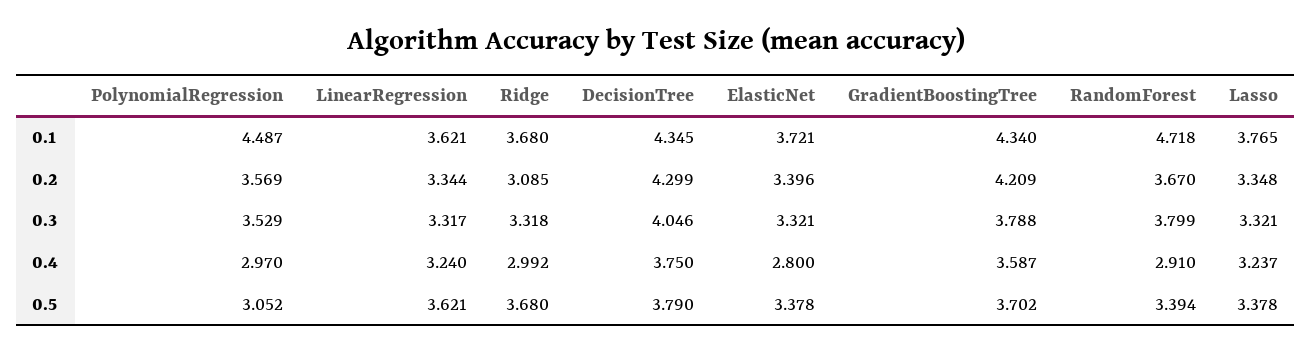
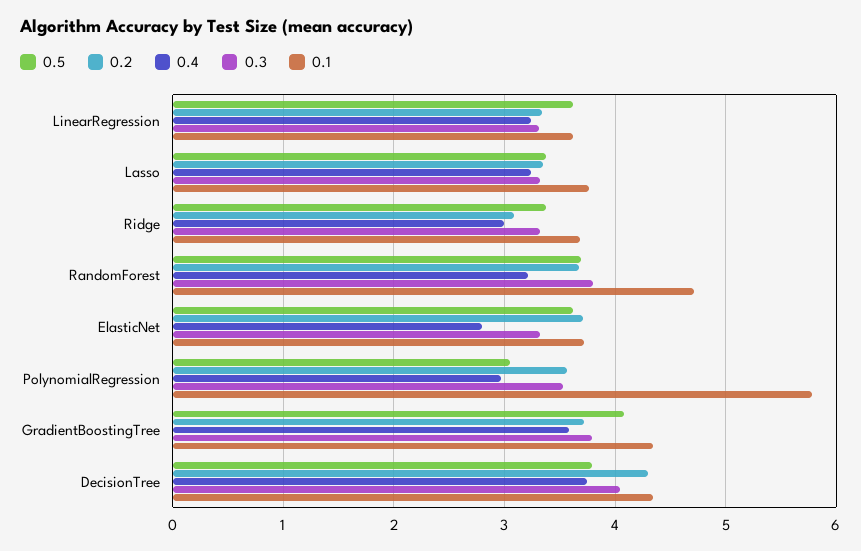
  {
    "0.1": {
-     "PolynomialRegression": 4.487,
+     "PolynomialRegression": 5.8,
      "LinearRegression": 3.621,
      "Ridge": 3.68,
      "DecisionTree": 4.345,
      "ElasticNet": 3.721,
      "GradientBoostingTree": 4.34,
      "RandomForest": 4.718,
      "Lasso": 3.765
    },
    "0.2": {
      "PolynomialRegression": 3.569,
      "LinearRegression": 3.344,
      "Ridge": 3.085,
      "DecisionTree": 4.299,
-     "ElasticNet": 3.396,
+     "ElasticNet": 3.7,
-     "GradientBoostingTree": 4.209,
+     "GradientBoostingTree": 3.7,
      "RandomForest": 3.67,
      "Lasso": 3.348
    },
    "0.3": {
      "PolynomialRegression": 3.529,
      "LinearRegression": 3.317,
      "Ridge": 3.318,
      "DecisionTree": 4.046,
      "ElasticNet": 3.321,
      "GradientBoostingTree": 3.788,
      "RandomForest": 3.799,
      "Lasso": 3.321
    },
    "0.4": {
      "PolynomialRegression": 2.97,
      "LinearRegression": 3.24,
      "Ridge": 2.992,
      "DecisionTree": 3.75,
      "ElasticNet": 2.8,
      "GradientBoostingTree": 3.587,
-     "RandomForest": 2.91,
+     "RandomForest": 3.2,
      "Lasso": 3.237
    },
    "0.5": {
      "PolynomialRegression": 3.052,
      "LinearRegression": 3.621,
-     "Ridge": 3.68,
+     "Ridge": 3.4,
      "DecisionTree": 3.79,
-     "ElasticNet": 3.378,
+     "ElasticNet": 3.6,
-     "GradientBoostingTree": 3.702,
+     "GradientBoostingTree": 4.1,
-     "RandomForest": 3.394,
+     "RandomForest": 3.7,
      "Lasso": 3.378
    }
  }

